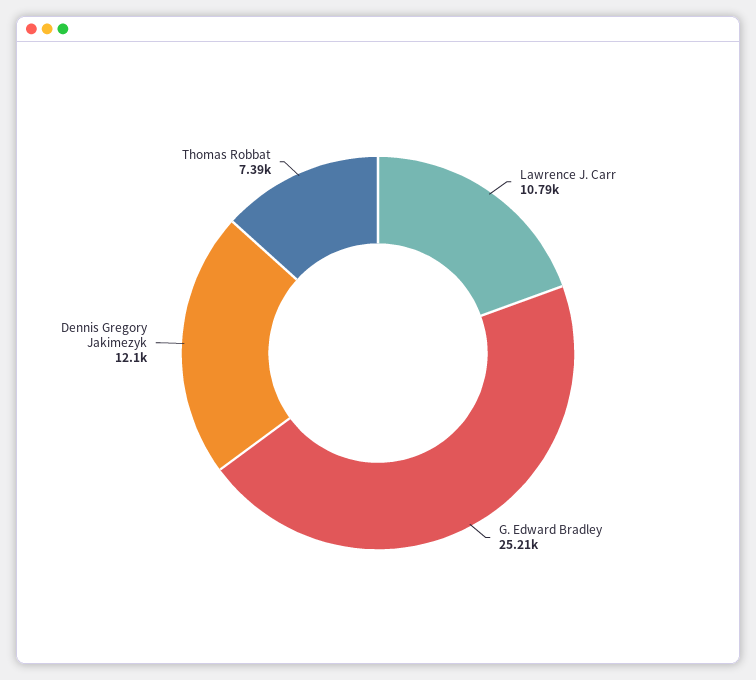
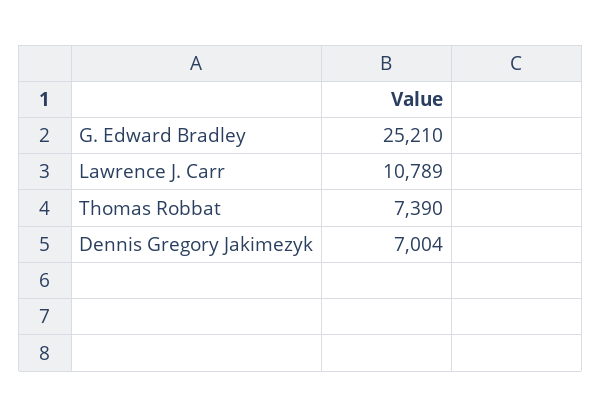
  {
    "Lawrence J. Carr": 10789,
    "G. Edward Bradley": 25210,
-   "Dennis Gregory Jakimezyk": 12100,
+   "Dennis Gregory Jakimezyk": 7004,
    "Thomas Robbat": 7390
  }

